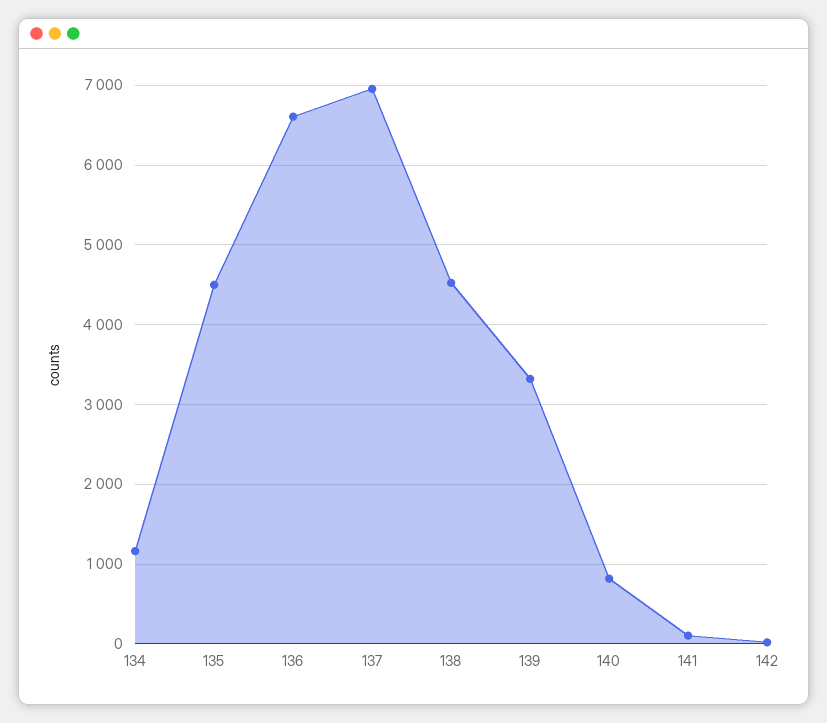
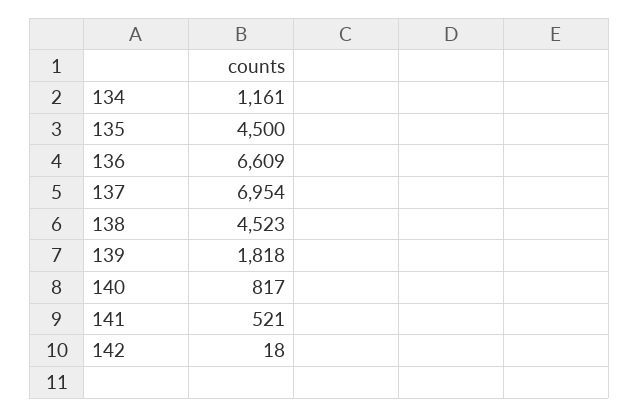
  {
    "134": 1161,
    "135": 4500,
    "136": 6609,
    "137": 6954,
    "138": 4523,
-   "139": 3300,
+   "139": 1818,
    "140": 817,
-   "141": 100,
+   "141": 521,
    "142": 18
  }

